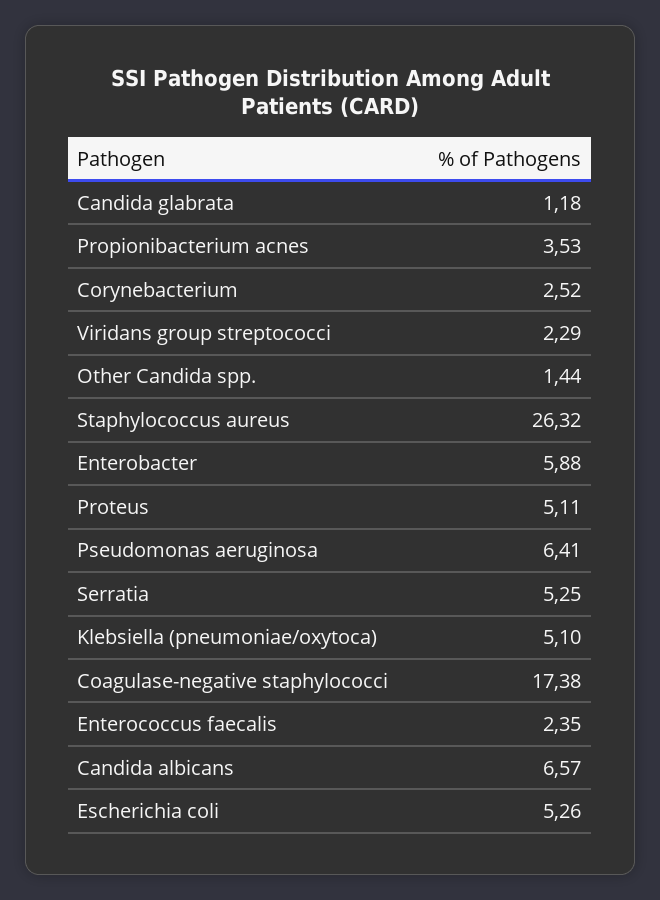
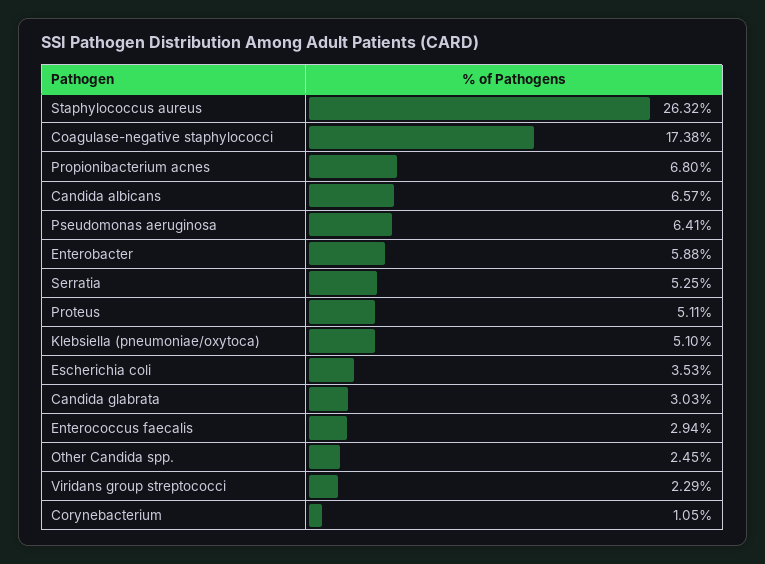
  {
-   "Candida glabrata": 1.18,
+   "Candida glabrata": 3.03,
-   "Propionibacterium acnes": 3.53,
+   "Propionibacterium acnes": 6.8,
-   "Corynebacterium": 2.52,
+   "Corynebacterium": 1.05,
    "Viridans group streptococci": 2.29,
-   "Other Candida spp.": 1.44,
+   "Other Candida spp.": 2.45,
    "Staphylococcus aureus": 26.32,
    "Enterobacter": 5.88,
    "Proteus": 5.11,
    "Pseudomonas aeruginosa": 6.41,
    "Serratia": 5.25,
    "Klebsiella (pneumoniae/oxytoca)": 5.1,
    "Coagulase-negative staphylococci": 17.38,
-   "Enterococcus faecalis": 2.35,
+   "Enterococcus faecalis": 2.94,
    "Candida albicans": 6.57,
-   "Escherichia coli": 5.26
+   "Escherichia coli": 3.53
  }

